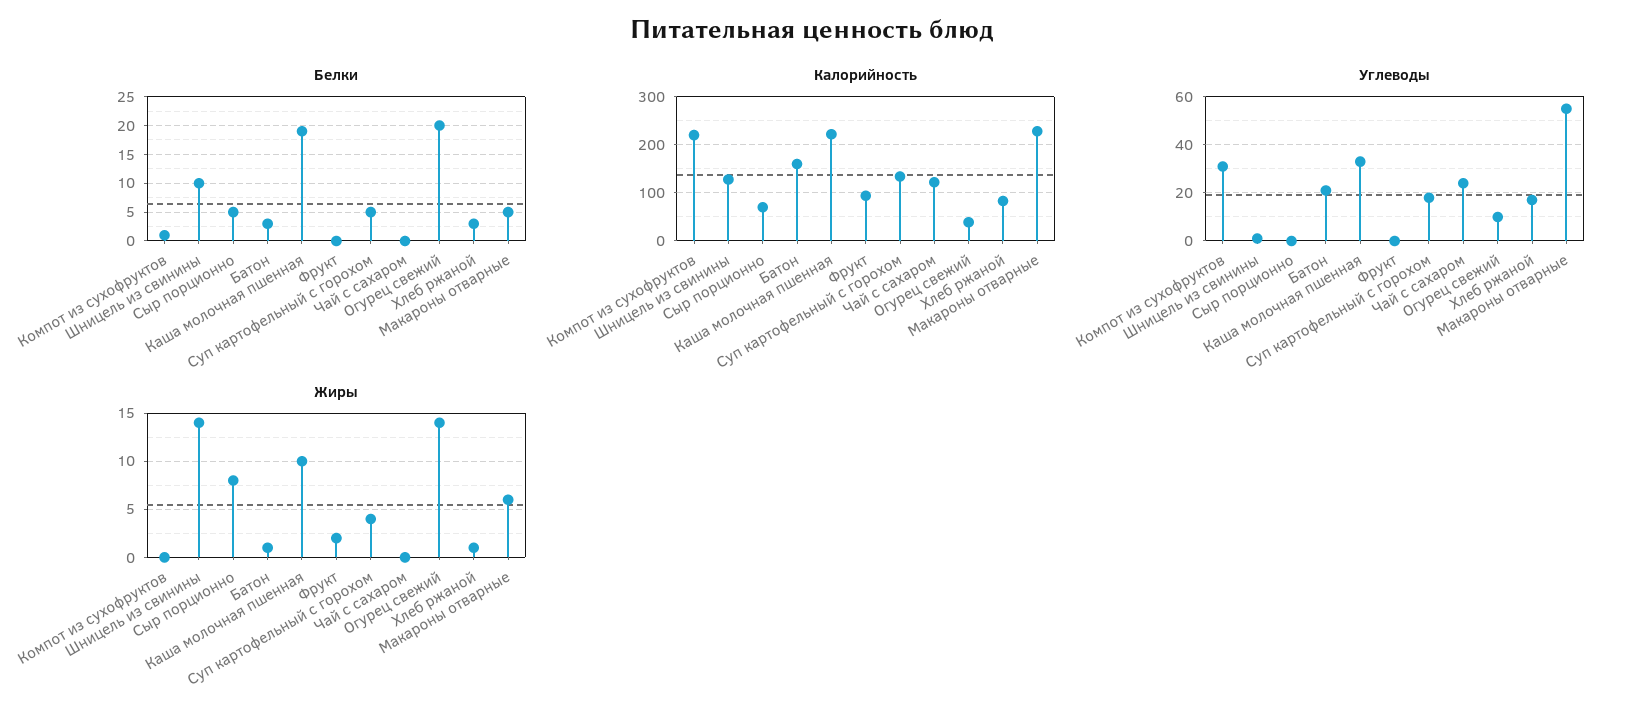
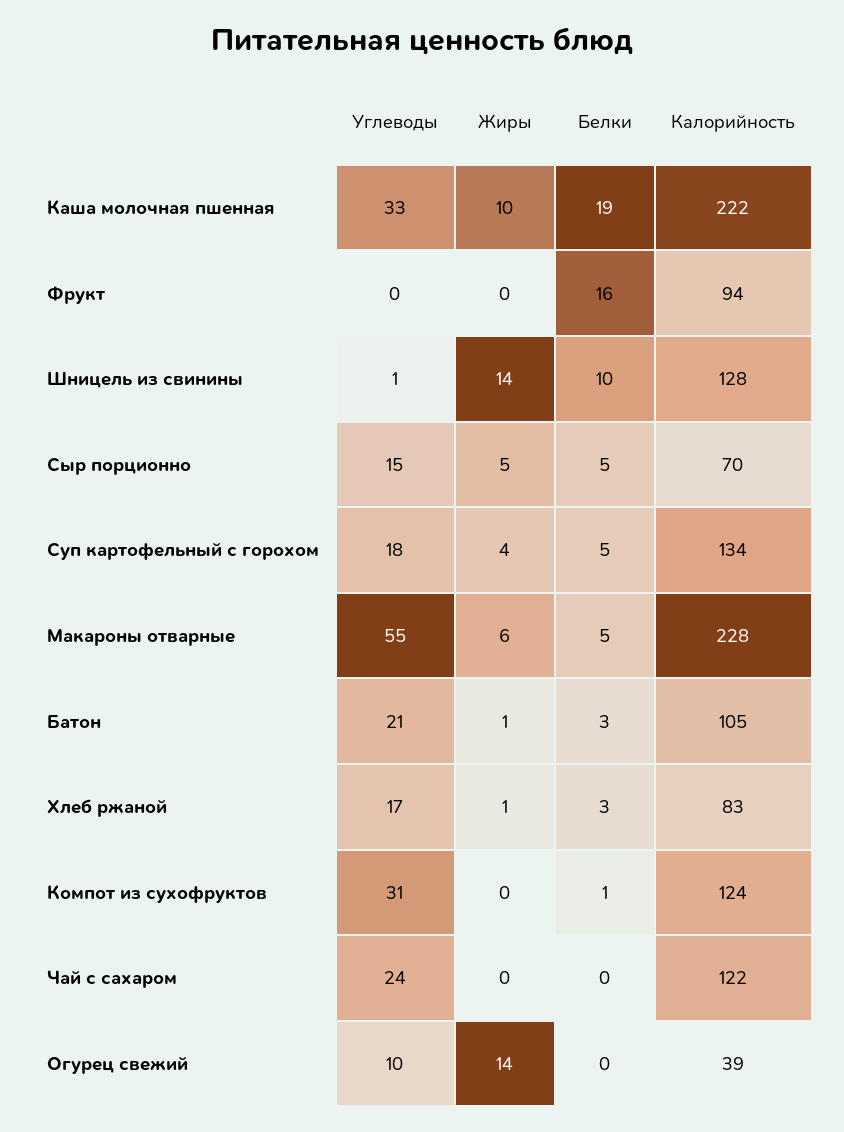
  {
    "Белки": {
      "Компот из сухофруктов": 1,
      "Шницель из свинины": 10,
      "Сыр порционно": 5,
      "Батон": 3,
      "Каша молочная пшенная": 19,
-     "Фрукт": 0,
+     "Фрукт": 16,
      "Суп картофельный с горохом": 5,
      "Чай с сахаром": 0,
-     "Огурец свежий": 20,
+     "Огурец свежий": 0,
      "Хлеб ржаной": 3,
      "Макароны отварные": 5
    },
    "Калорийность": {
-     "Компот из сухофруктов": 220,
+     "Компот из сухофруктов": 124,
      "Шницель из свинины": 128,
      "Сыр порционно": 70,
-     "Батон": 160,
+     "Батон": 105,
      "Каша молочная пшенная": 222,
      "Фрукт": 94,
      "Суп картофельный с горохом": 134,
      "Чай с сахаром": 122,
      "Огурец свежий": 39,
      "Хлеб ржаной": 83,
      "Макароны отварные": 228
    },
    "Углеводы": {
      "Компот из сухофруктов": 31,
      "Шницель из свинины": 1,
-     "Сыр порционно": 0,
+     "Сыр порционно": 15,
      "Батон": 21,
      "Каша молочная пшенная": 33,
      "Фрукт": 0,
      "Суп картофельный с горохом": 18,
      "Чай с сахаром": 24,
      "Огурец свежий": 10,
      "Хлеб ржаной": 17,
      "Макароны отварные": 55
    },
    "Жиры": {
      "Компот из сухофруктов": 0,
      "Шницель из свинины": 14,
-     "Сыр порционно": 8,
+     "Сыр порционно": 5,
      "Батон": 1,
      "Каша молочная пшенная": 10,
-     "Фрукт": 2,
+     "Фрукт": 0,
      "Суп картофельный с горохом": 4,
      "Чай с сахаром": 0,
      "Огурец свежий": 14,
      "Хлеб ржаной": 1,
      "Макароны отварные": 6
    }
  }

